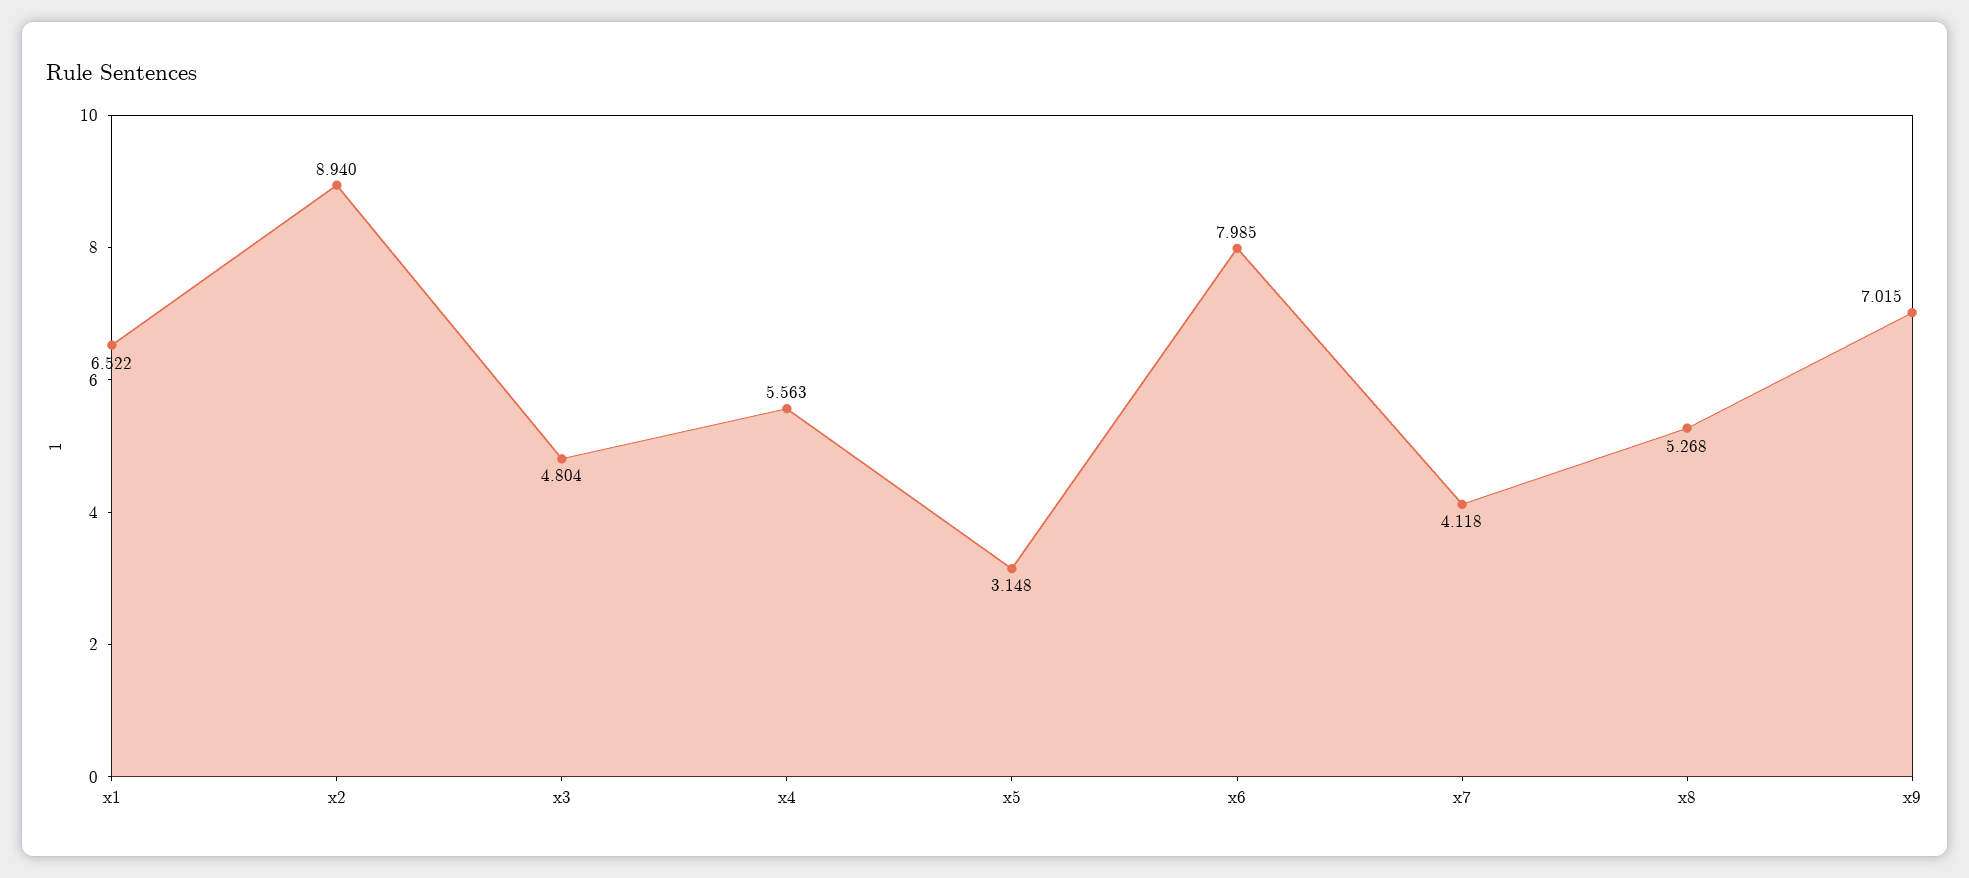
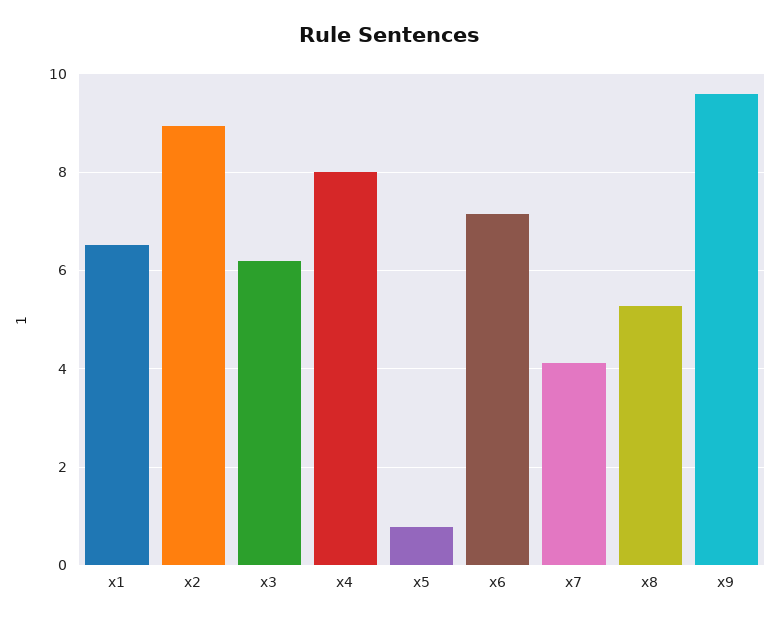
  {
    "x1": 6.522,
    "x2": 8.94,
-   "x3": 4.804,
+   "x3": 6.2,
-   "x4": 5.563,
+   "x4": 8,
-   "x5": 3.148,
+   "x5": 0.8,
-   "x6": 7.985,
+   "x6": 7.2,
    "x7": 4.118,
    "x8": 5.268,
-   "x9": 7.015
+   "x9": 9.6
  }

